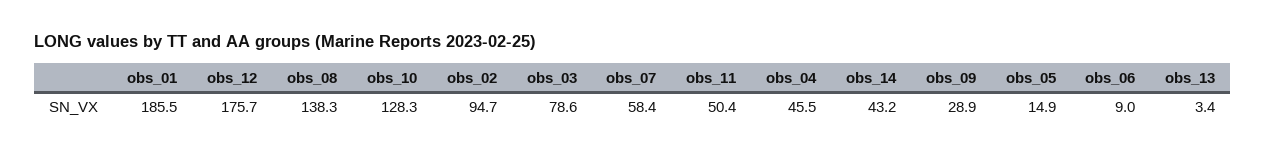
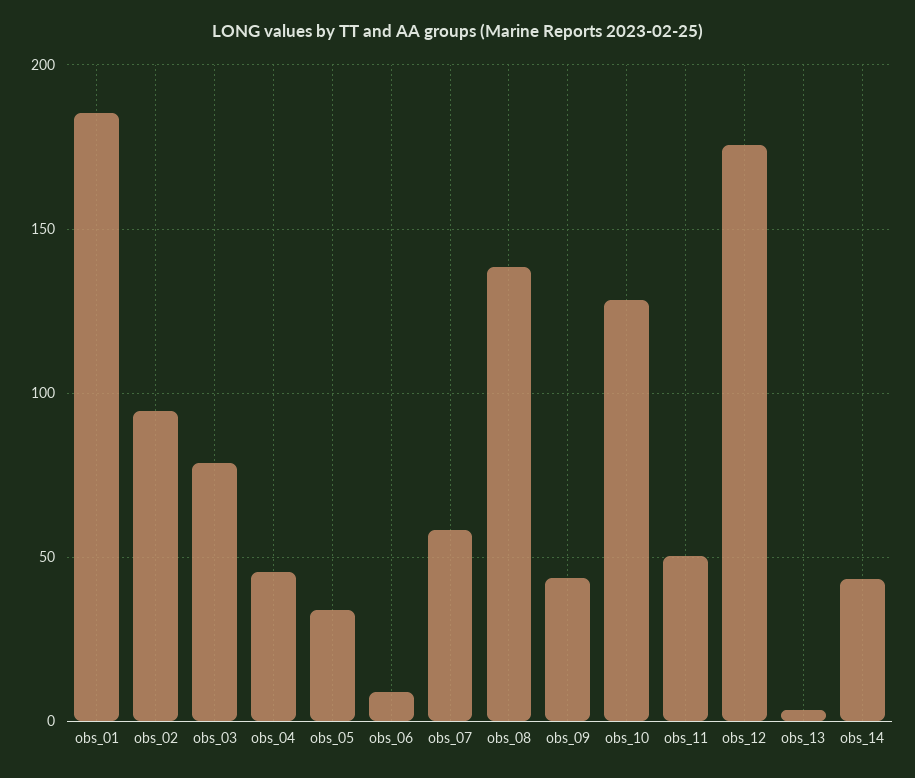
  {
    "obs_01": 185.5,
    "obs_12": 175.7,
    "obs_08": 138.3,
    "obs_10": 128.3,
    "obs_02": 94.7,
    "obs_03": 78.6,
    "obs_07": 58.4,
    "obs_11": 50.4,
    "obs_04": 45.5,
    "obs_14": 43.2,
-   "obs_09": 28.9,
+   "obs_09": 45,
-   "obs_05": 14.9,
+   "obs_05": 35,
    "obs_06": 9,
    "obs_13": 3.4
  }

